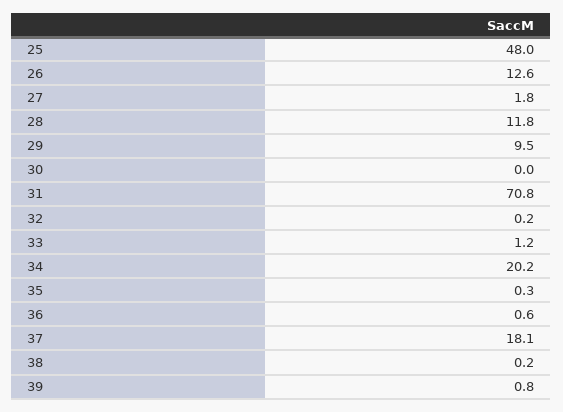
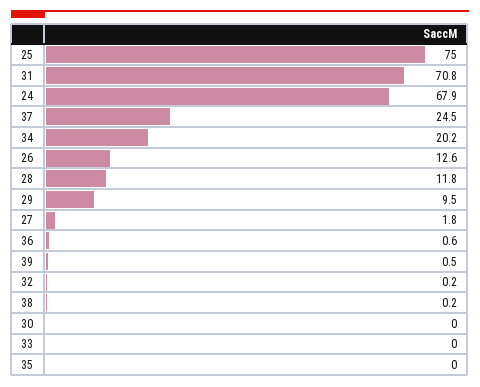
  {
-   "25": 48,
+   "25": 75,
    "26": 12.6,
    "27": 1.8,
    "28": 11.8,
    "29": 9.5,
    "30": 0,
    "31": 70.8,
    "32": 0.2,
-   "33": 1.2,
+   "33": 0,
    "34": 20.2,
-   "35": 0.3,
+   "35": 0,
    "36": 0.6,
-   "37": 18.1,
+   "37": 24.5,
    "38": 0.2,
-   "39": 0.8
+   "39": 0.5,
+   "24": 67.9
  }

